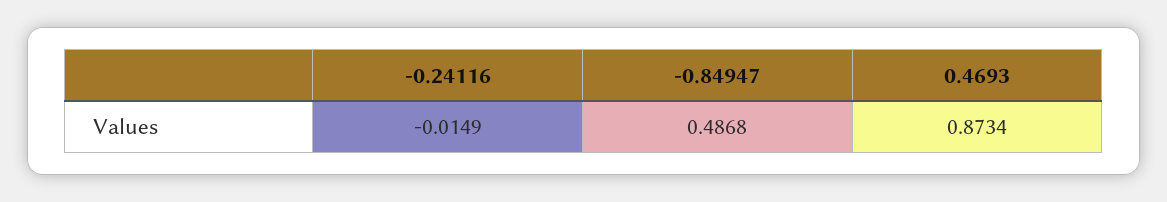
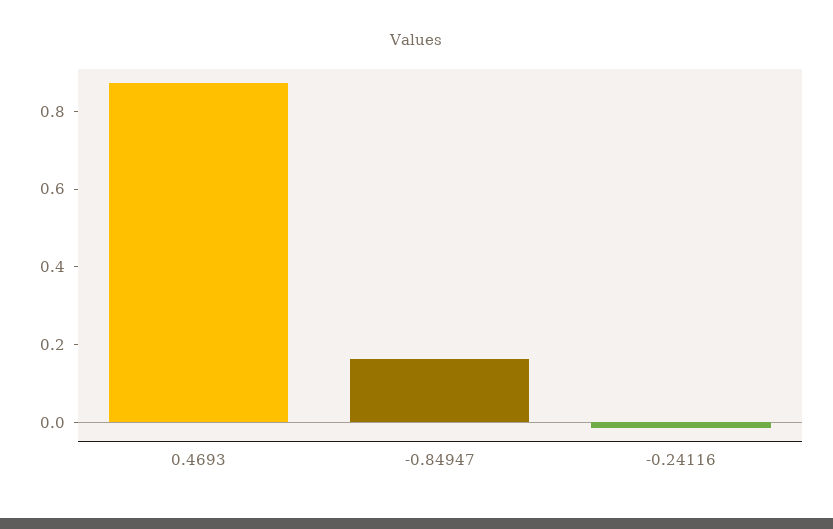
  {
    "-0.24116": -0.0149,
-   "-0.84947": 0.4868,
+   "-0.84947": 0.15,
    "0.4693": 0.8734
  }

